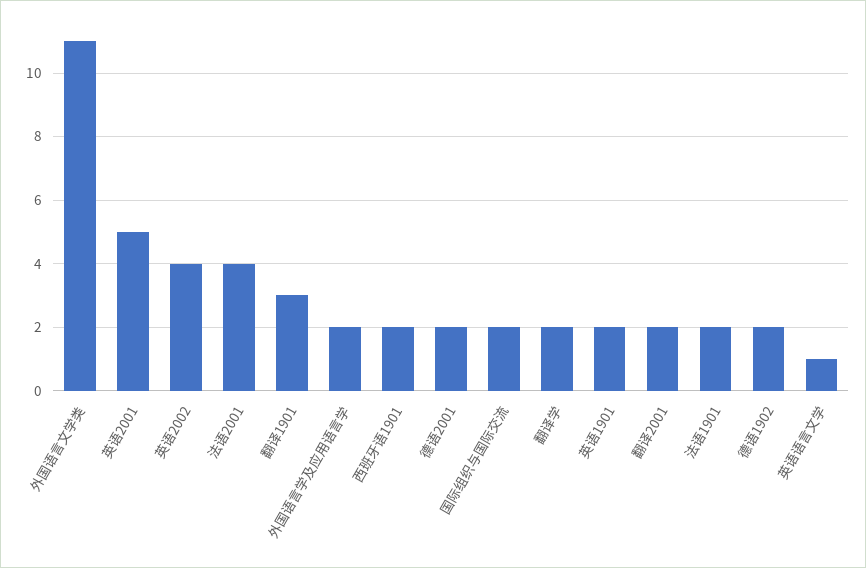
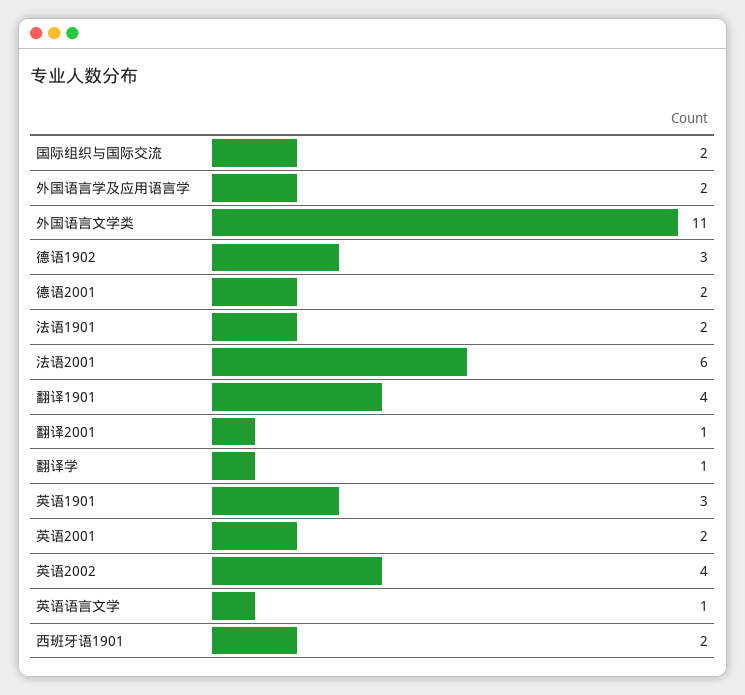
  {
    "外国语言文学类": 11,
-   "英语2001": 5,
+   "英语2001": 2,
    "英语2002": 4,
-   "法语2001": 4,
+   "法语2001": 6,
-   "翻译1901": 3,
+   "翻译1901": 4,
    "外国语言学及应用语言学": 2,
    "西班牙语1901": 2,
    "德语2001": 2,
    "国际组织与国际交流": 2,
-   "翻译学": 2,
+   "翻译学": 1,
-   "英语1901": 2,
+   "英语1901": 3,
-   "翻译2001": 2,
+   "翻译2001": 1,
    "法语1901": 2,
-   "德语1902": 2,
+   "德语1902": 3,
    "英语语言文学": 1
  }

